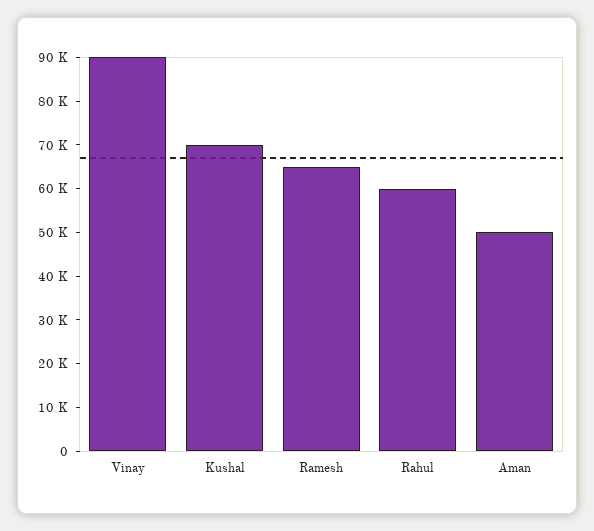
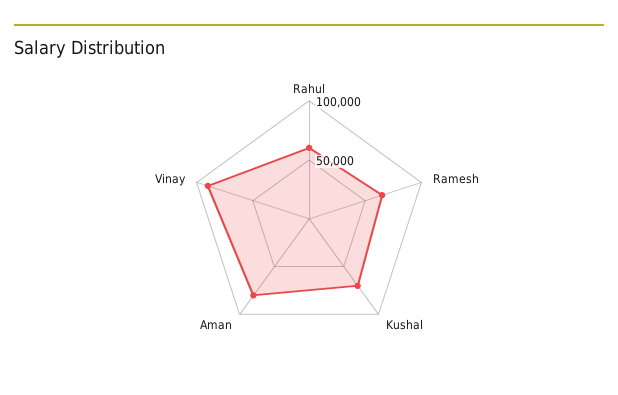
  {
    "Vinay": 90000,
    "Kushal": 70000,
    "Ramesh": 66000,
    "Rahul": 60000,
-   "Aman": 50000
+   "Aman": 80000
  }

